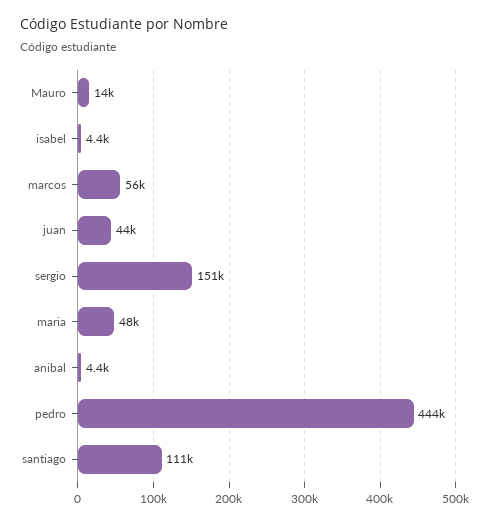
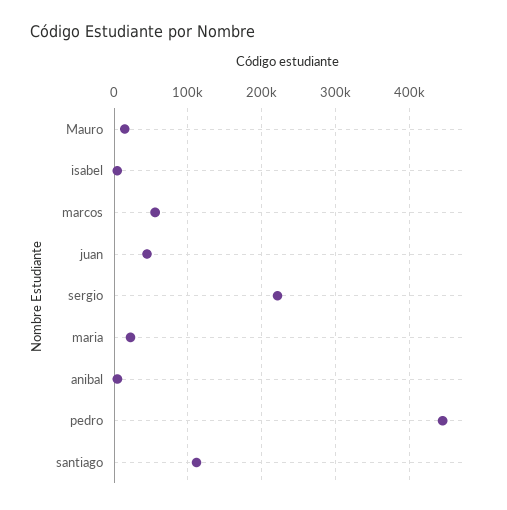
  {
    "Mauro": 14000,
    "isabel": 4400,
    "marcos": 56000,
    "juan": 44000,
-   "sergio": 151000,
+   "sergio": 220000,
-   "maria": 48000,
+   "maria": 20000,
    "anibal": 4400,
    "pedro": 444000,
    "santiago": 111000
  }

